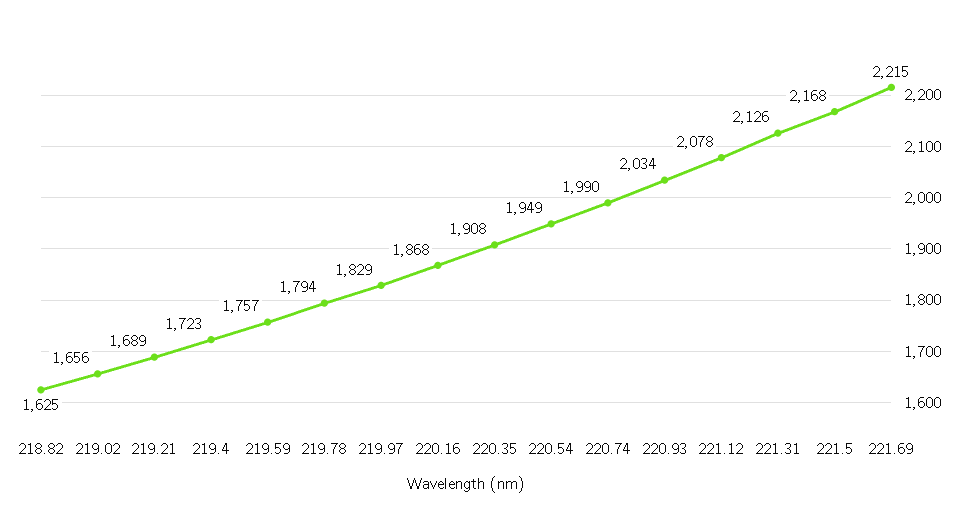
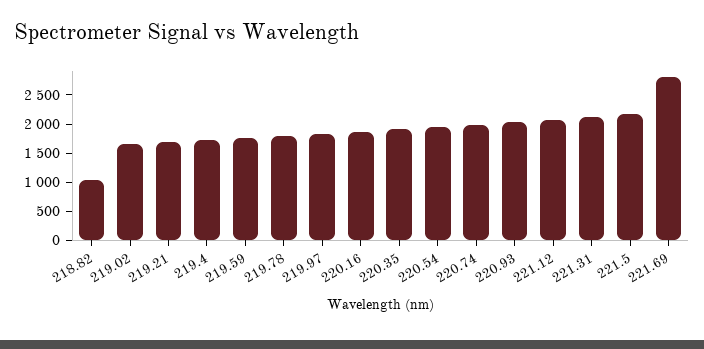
  {
-   "218.82": 1625,
+   "218.82": 1000,
    "219.02": 1656,
    "219.21": 1689,
    "219.4": 1723,
    "219.59": 1757,
    "219.78": 1794,
    "219.97": 1829,
    "220.16": 1868,
    "220.35": 1908,
    "220.54": 1949,
    "220.74": 1990,
    "220.93": 2034,
    "221.12": 2078,
    "221.31": 2126,
    "221.5": 2168,
-   "221.69": 2215
+   "221.69": 2750
  }

